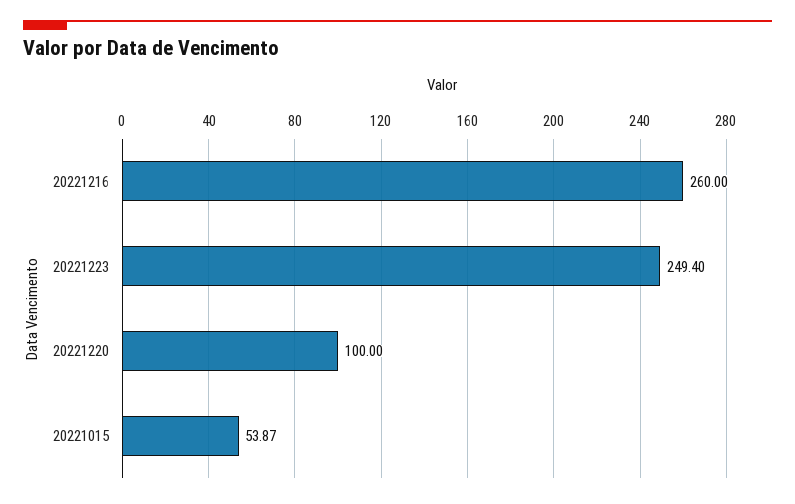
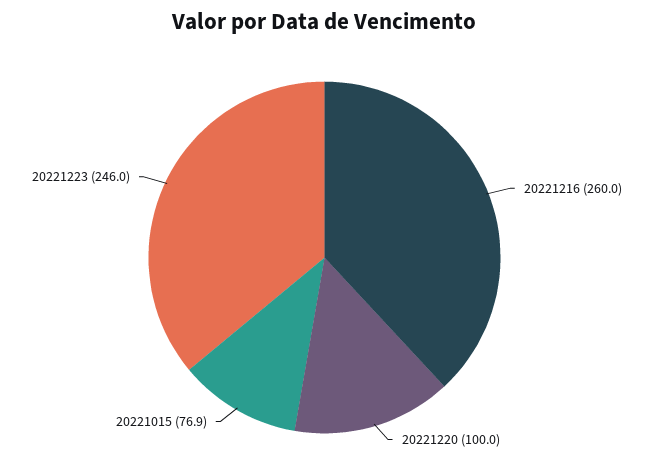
  {
    "20221216": 260,
-   "20221223": 249.4,
+   "20221223": 246,
    "20221220": 100,
-   "20221015": 53.87
+   "20221015": 76.9
  }

